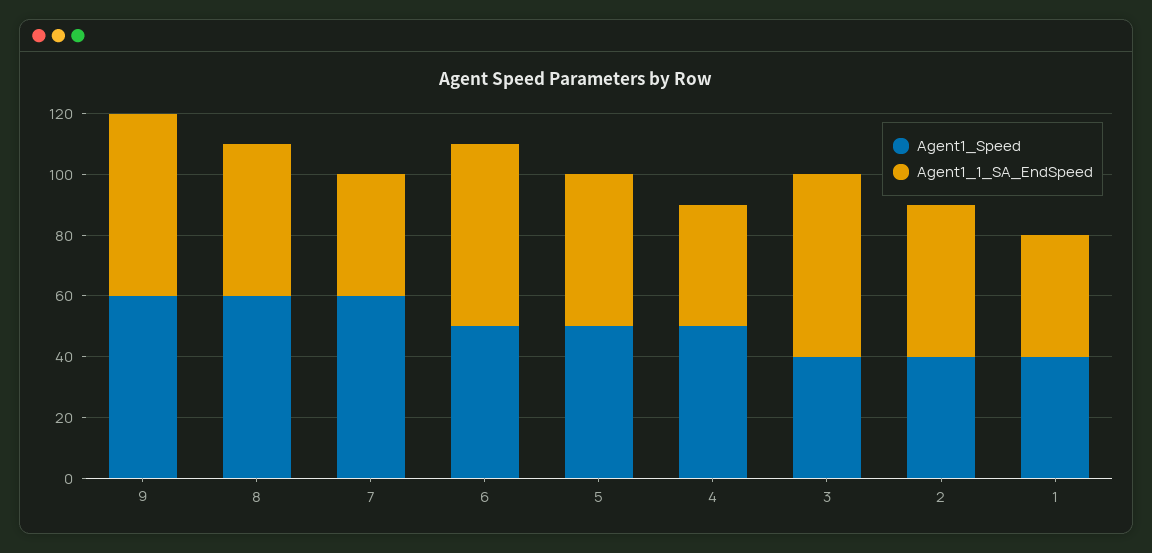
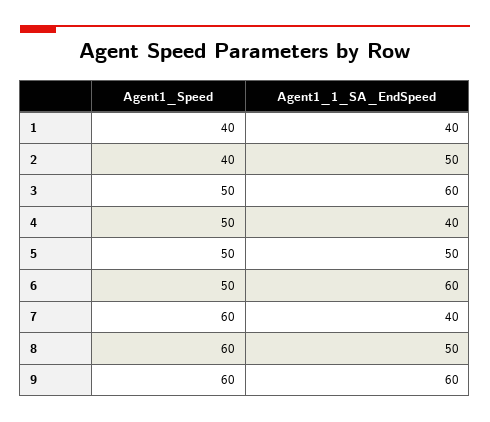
  {
    "Agent1_Speed": {
      "9": 60,
      "8": 60,
      "7": 60,
      "6": 50,
      "5": 50,
      "4": 50,
-     "3": 40,
+     "3": 50,
      "2": 40,
      "1": 40
    },
    "Agent1_1_SA_EndSpeed": {
      "9": 60,
      "8": 50,
      "7": 40,
      "6": 60,
      "5": 50,
      "4": 40,
      "3": 60,
      "2": 50,
      "1": 40
    }
  }

